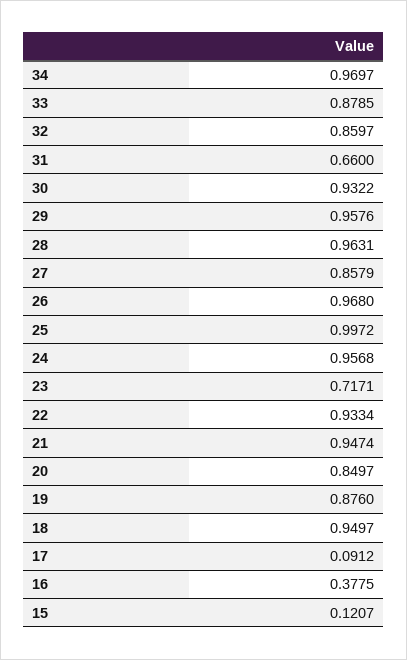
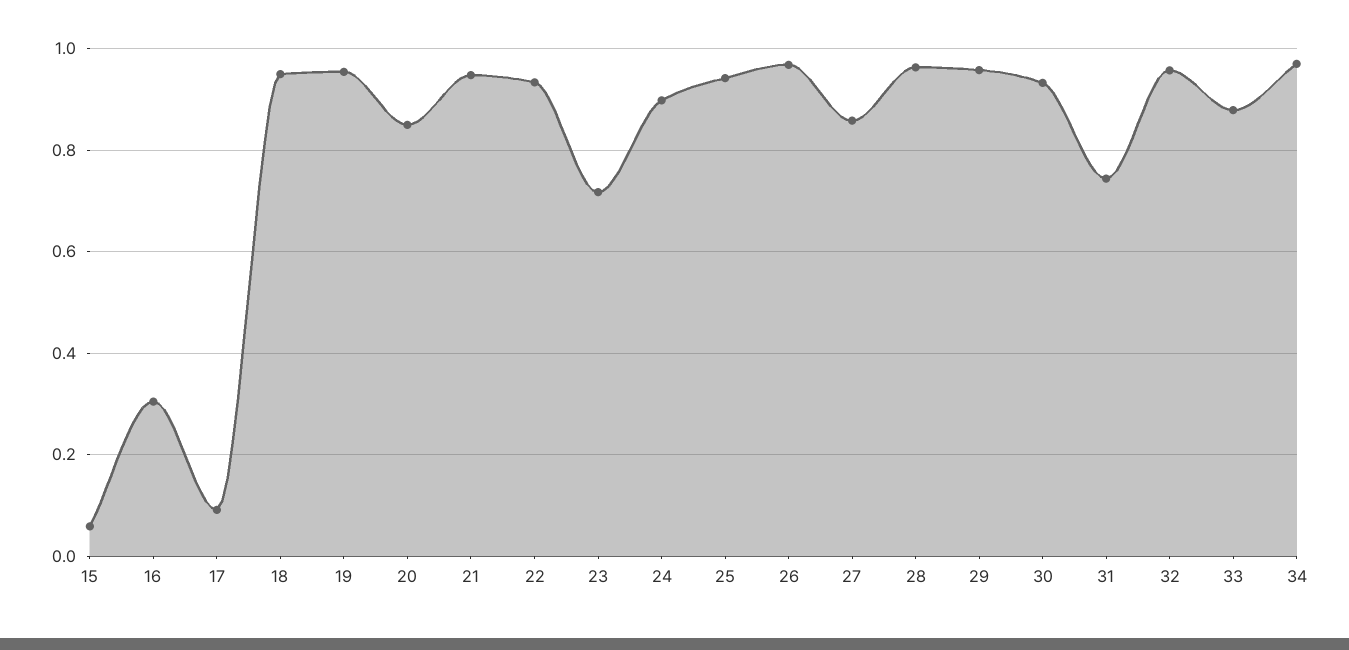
  {
    "34": 0.9697,
    "33": 0.8785,
-   "32": 0.8597,
+   "32": 0.96,
-   "31": 0.66,
+   "31": 0.74,
    "30": 0.9322,
    "29": 0.9576,
    "28": 0.9631,
    "27": 0.8579,
    "26": 0.968,
-   "25": 0.9972,
+   "25": 0.94,
-   "24": 0.9568,
+   "24": 0.9,
    "23": 0.7171,
    "22": 0.9334,
    "21": 0.9474,
    "20": 0.8497,
-   "19": 0.876,
+   "19": 0.96,
    "18": 0.9497,
    "17": 0.0912,
-   "16": 0.3775,
+   "16": 0.3,
-   "15": 0.1207
+   "15": 0.06
  }

